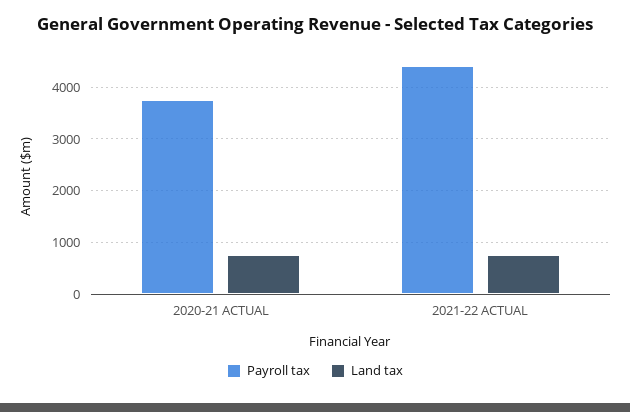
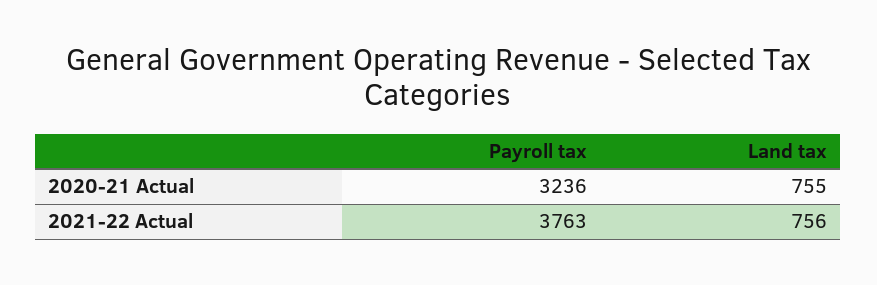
  {
    "Payroll tax": {
-     "2020-21 ACTUAL": 3800,
+     "2020-21 ACTUAL": 3236,
-     "2021-22 ACTUAL": 4400
+     "2021-22 ACTUAL": 3763
    },
    "Land tax": {
      "2020-21 ACTUAL": 755,
      "2021-22 ACTUAL": 756
    }
  }

